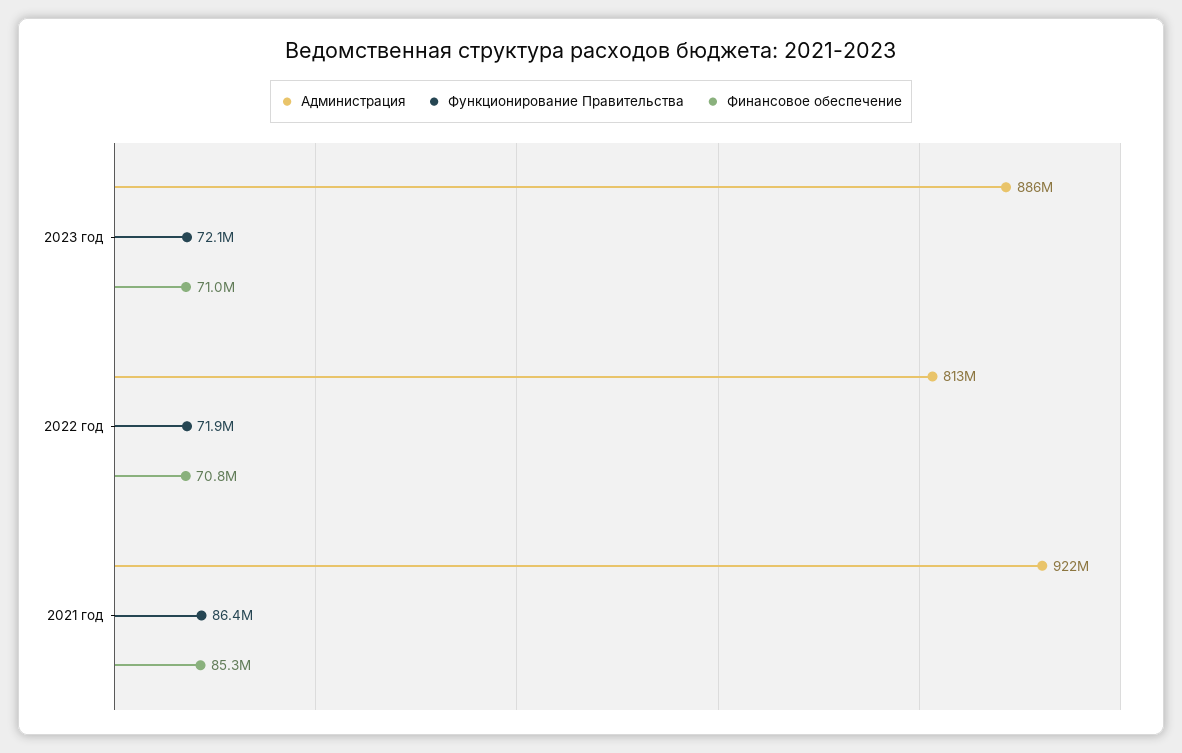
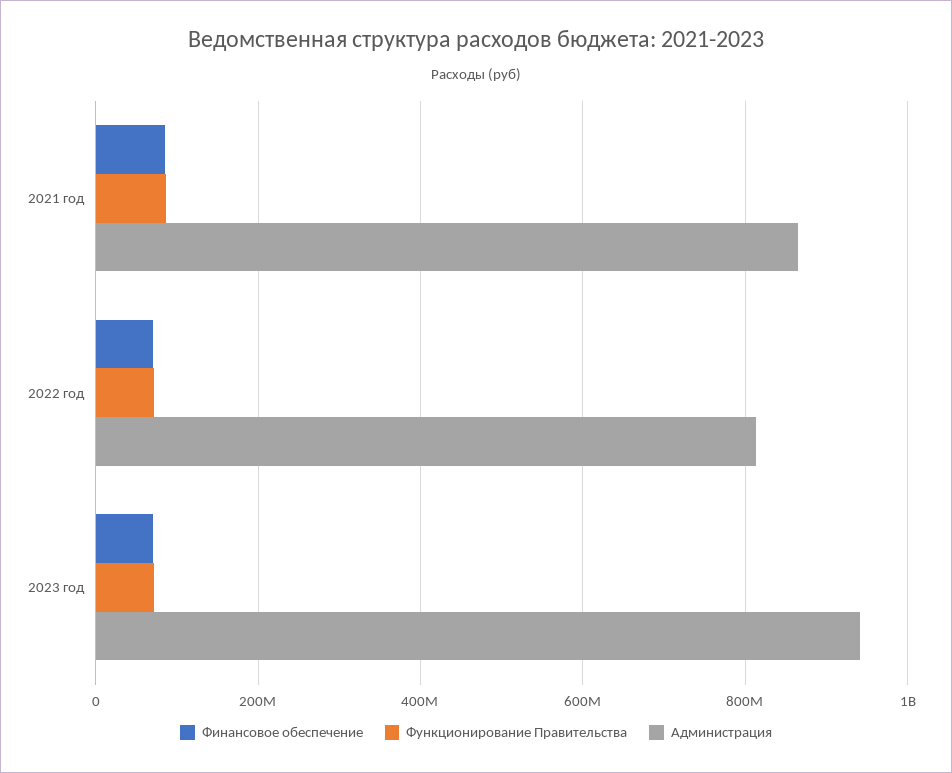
  {
    "Администрация": {
-     "2023 год": 886000000,
+     "2023 год": 940000000,
      "2022 год": 813000000,
-     "2021 год": 922000000
+     "2021 год": 860000000
    },
    "Функционирование Правительства": {
      "2023 год": 72100000,
      "2022 год": 71900000,
      "2021 год": 86400000
    },
    "Финансовое обеспечение": {
      "2023 год": 71000000,
      "2022 год": 70800000,
      "2021 год": 85300000
    }
  }

